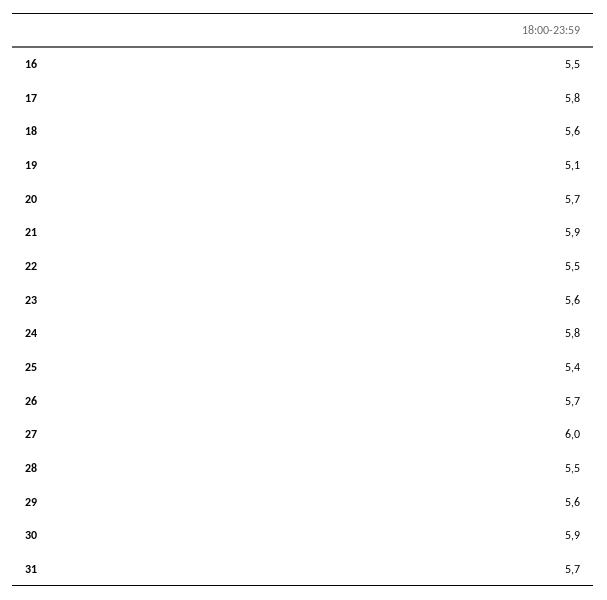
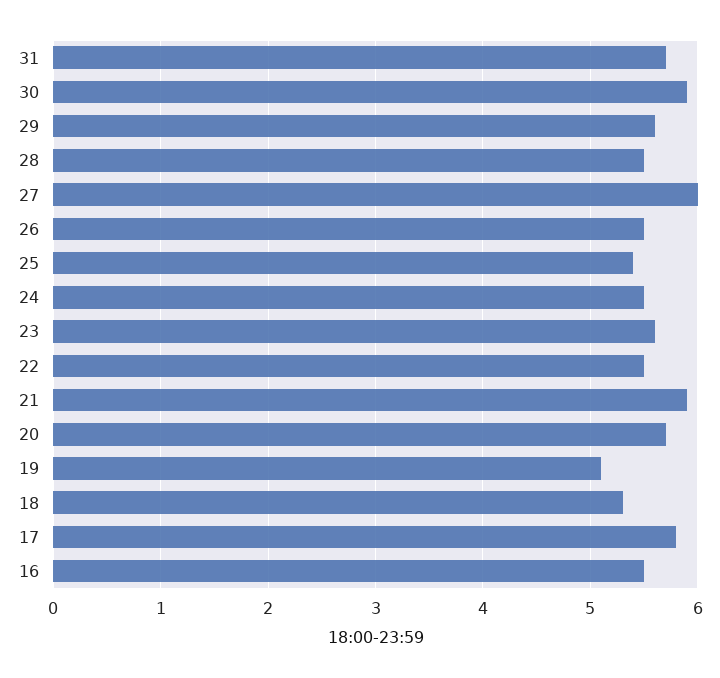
  {
    "16": 5.5,
    "17": 5.8,
-   "18": 5.6,
+   "18": 5.3,
    "19": 5.1,
    "20": 5.7,
    "21": 5.9,
    "22": 5.5,
    "23": 5.6,
-   "24": 5.8,
+   "24": 5.5,
    "25": 5.4,
-   "26": 5.7,
+   "26": 5.5,
    "27": 6,
    "28": 5.5,
    "29": 5.6,
    "30": 5.9,
    "31": 5.7
  }

